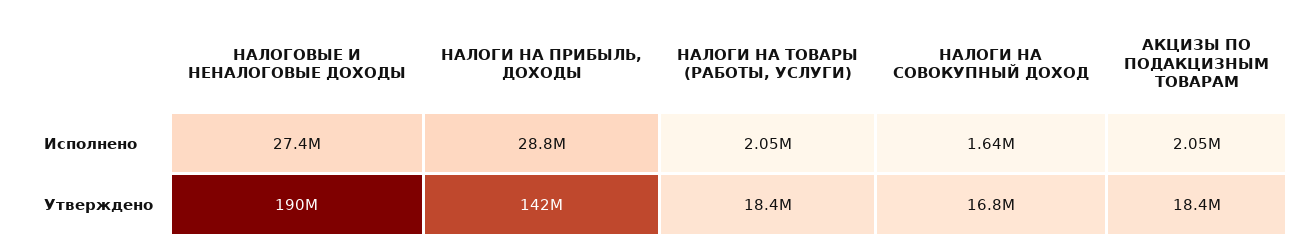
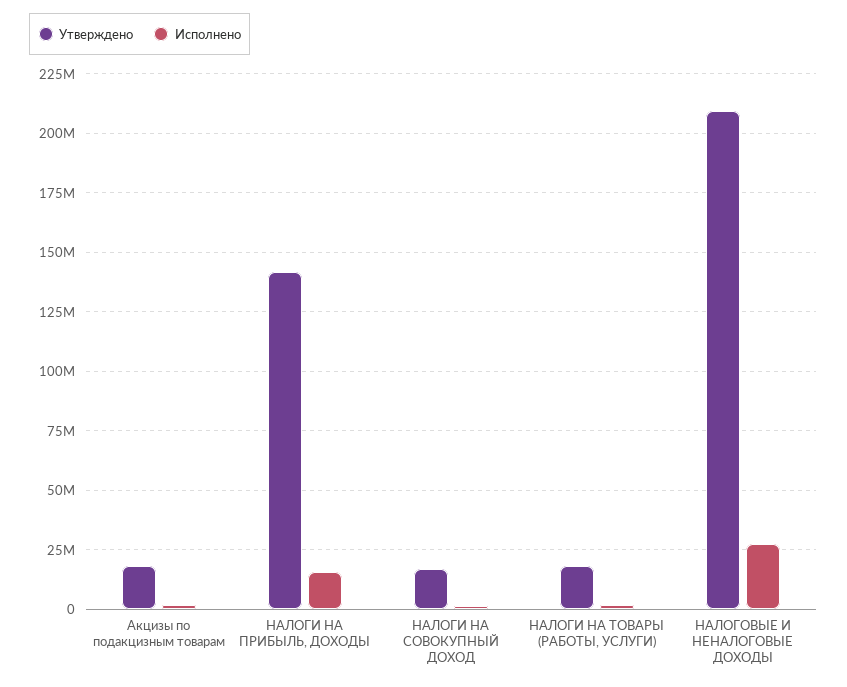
  {
    "Исполнено": {
      "НАЛОГОВЫЕ И НЕНАЛОГОВЫЕ ДОХОДЫ": 27400000,
-     "НАЛОГИ НА ПРИБЫЛЬ, ДОХОДЫ": 28800000,
+     "НАЛОГИ НА ПРИБЫЛЬ, ДОХОДЫ": 15000000,
      "НАЛОГИ НА ТОВАРЫ (РАБОТЫ, УСЛУГИ)": 2050000,
      "НАЛОГИ НА СОВОКУПНЫЙ ДОХОД": 1640000,
      "АКЦИЗЫ ПО ПОДАКЦИЗНЫМ ТОВАРАМ": 2050000
    },
    "Утверждено": {
-     "НАЛОГОВЫЕ И НЕНАЛОГОВЫЕ ДОХОДЫ": 190000000,
+     "НАЛОГОВЫЕ И НЕНАЛОГОВЫЕ ДОХОДЫ": 210000000,
      "НАЛОГИ НА ПРИБЫЛЬ, ДОХОДЫ": 142000000,
      "НАЛОГИ НА ТОВАРЫ (РАБОТЫ, УСЛУГИ)": 18400000,
      "НАЛОГИ НА СОВОКУПНЫЙ ДОХОД": 16800000,
      "АКЦИЗЫ ПО ПОДАКЦИЗНЫМ ТОВАРАМ": 18400000
    }
  }

